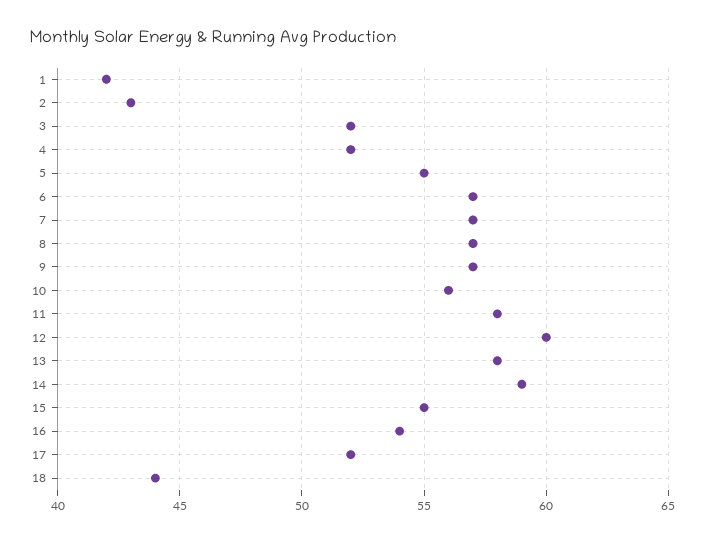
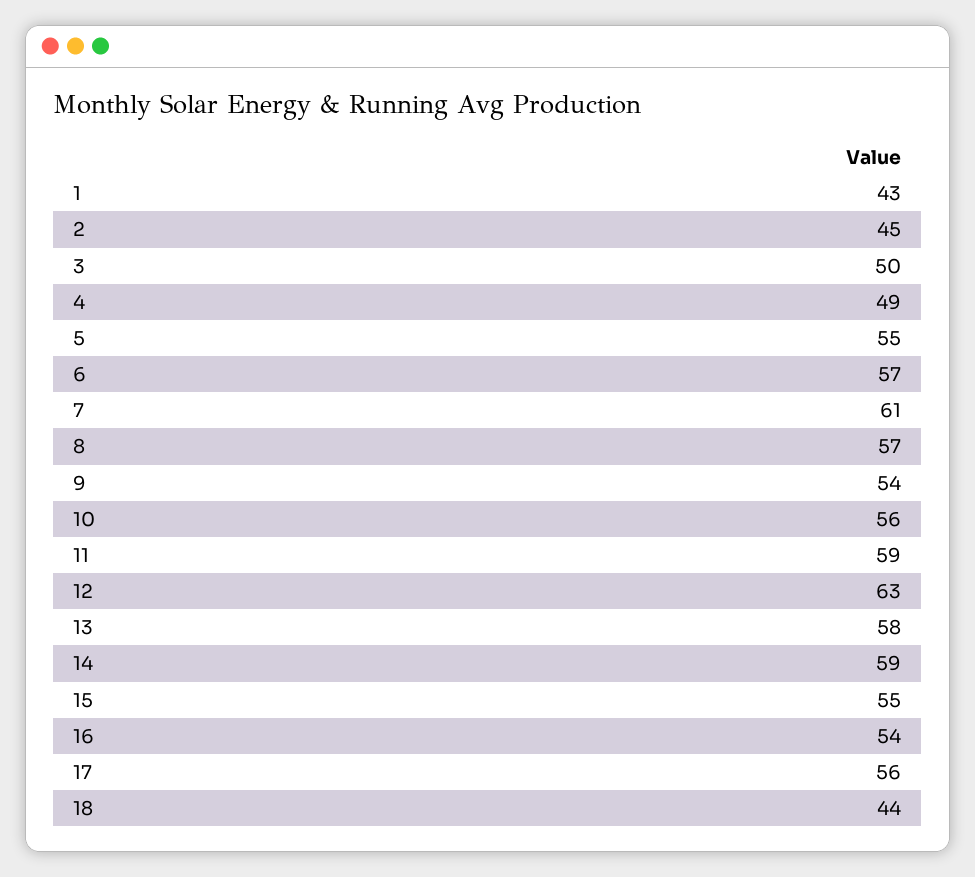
  {
-   "1": 42,
+   "1": 43,
-   "2": 43,
+   "2": 45,
-   "3": 52,
+   "3": 50,
-   "4": 52,
+   "4": 49,
    "5": 55,
    "6": 57,
-   "7": 57,
+   "7": 61,
    "8": 57,
-   "9": 57,
+   "9": 54,
    "10": 56,
-   "11": 58,
+   "11": 59,
-   "12": 60,
+   "12": 63,
    "13": 58,
    "14": 59,
    "15": 55,
    "16": 54,
-   "17": 52,
+   "17": 56,
    "18": 44
  }

